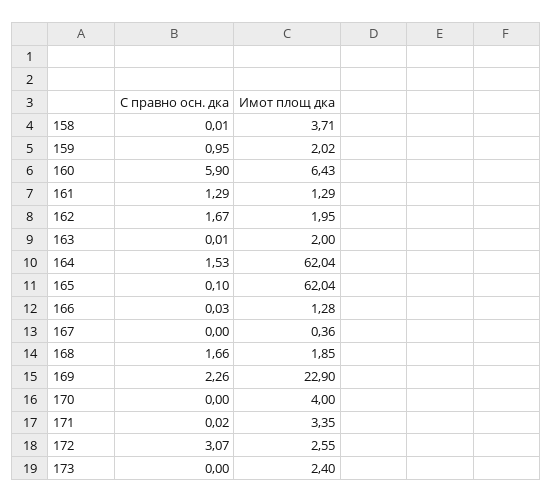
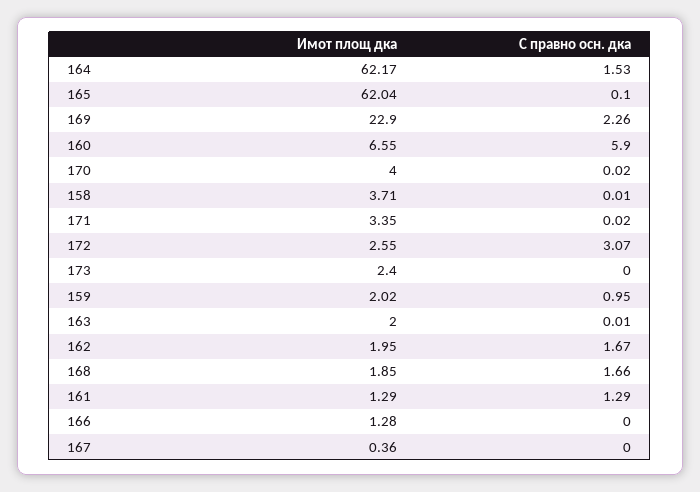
  {
    "С правно осн. дка": {
      "158": 0.01,
      "159": 0.95,
      "160": 5.9,
      "161": 1.29,
      "162": 1.67,
      "163": 0.01,
      "164": 1.53,
      "165": 0.1,
-     "166": 0.03,
+     "166": 0,
      "167": 0,
      "168": 1.66,
      "169": 2.26,
-     "170": 0,
+     "170": 0.02,
      "171": 0.02,
      "172": 3.07,
      "173": 0
    },
    "Имот площ дка": {
      "158": 3.71,
      "159": 2.02,
-     "160": 6.43,
+     "160": 6.55,
      "161": 1.29,
      "162": 1.95,
      "163": 2,
-     "164": 62.04,
+     "164": 62.17,
      "165": 62.04,
      "166": 1.28,
      "167": 0.36,
      "168": 1.85,
      "169": 22.9,
      "170": 4,
      "171": 3.35,
      "172": 2.55,
      "173": 2.4
    }
  }

